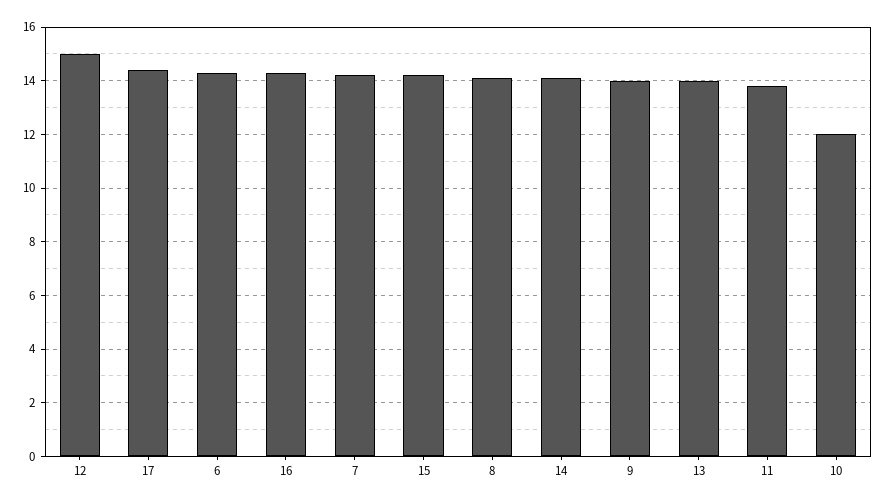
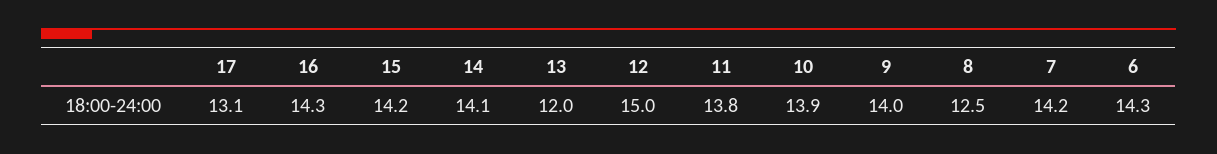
  {
    "12": 15,
-   "17": 14.5,
+   "17": 13.1,
    "6": 14.3,
    "16": 14.3,
    "7": 14.2,
    "15": 14.2,
-   "8": 14,
+   "8": 12.5,
    "14": 14.1,
    "9": 14,
-   "13": 14,
+   "13": 12,
    "11": 13.8,
-   "10": 12
+   "10": 13.9
  }

